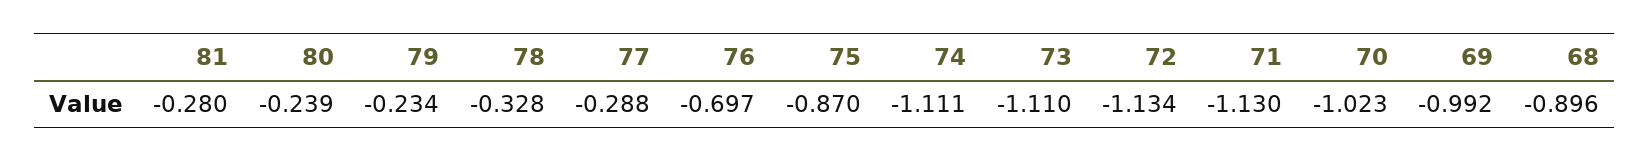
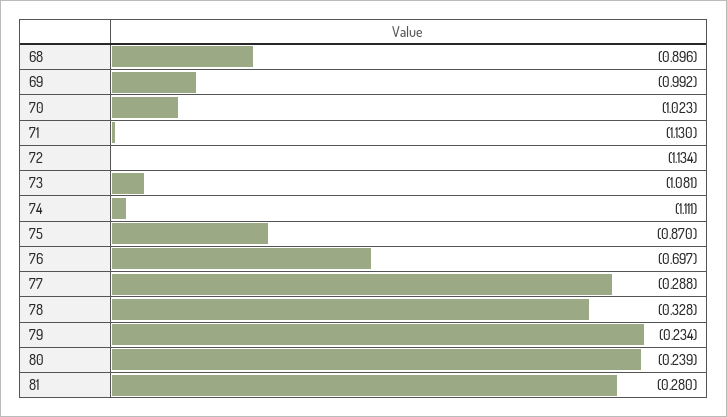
  {
    "81": -0.28,
    "80": -0.239,
    "79": -0.234,
    "78": -0.328,
    "77": -0.288,
    "76": -0.697,
    "75": -0.87,
    "74": -1.111,
-   "73": -1.11,
+   "73": -1.081,
    "72": -1.134,
    "71": -1.13,
    "70": -1.023,
    "69": -0.992,
    "68": -0.896
  }

